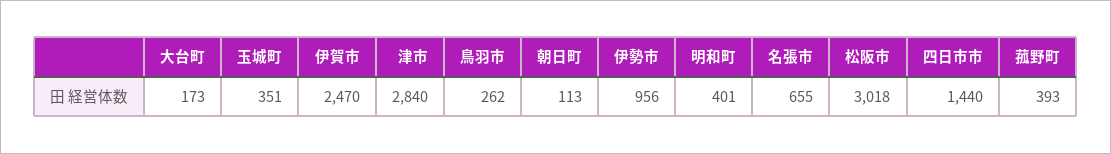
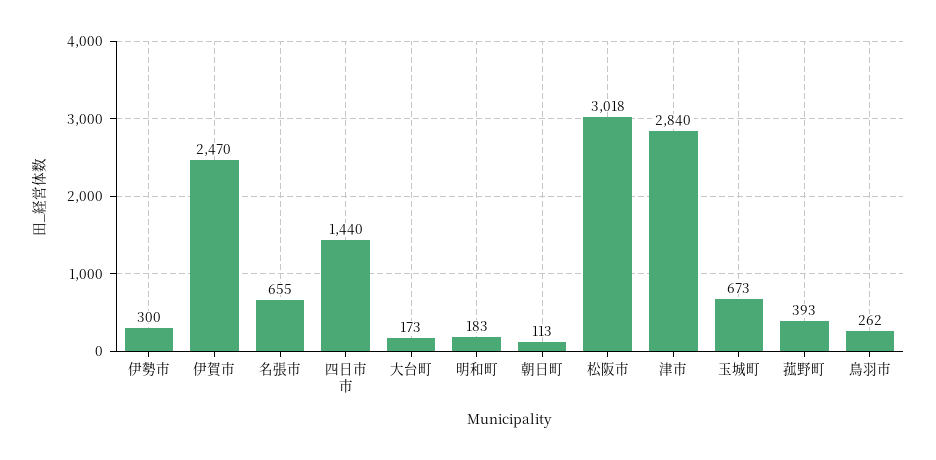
  {
    "大台町": 173,
-   "玉城町": 351,
+   "玉城町": 673,
    "伊賀市": 2470,
    "津市": 2840,
    "鳥羽市": 262,
    "朝日町": 113,
-   "伊勢市": 956,
+   "伊勢市": 300,
-   "明和町": 401,
+   "明和町": 183,
    "名張市": 655,
    "松阪市": 3018,
    "四日市市": 1440,
    "菰野町": 393
  }

